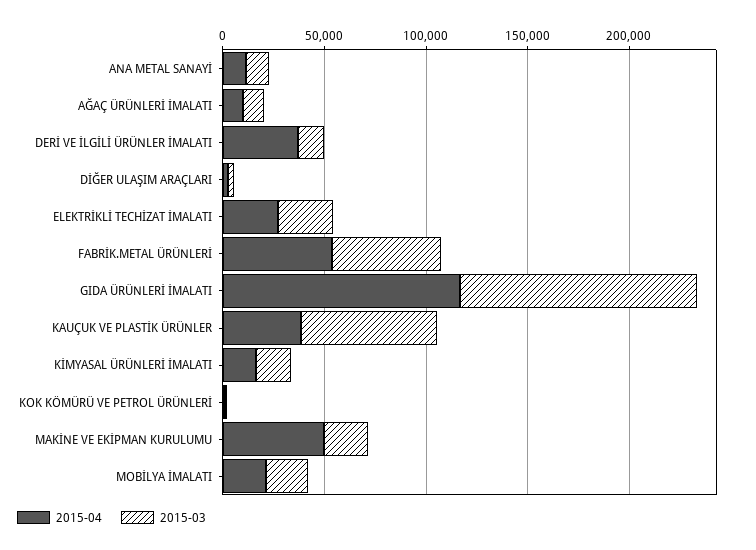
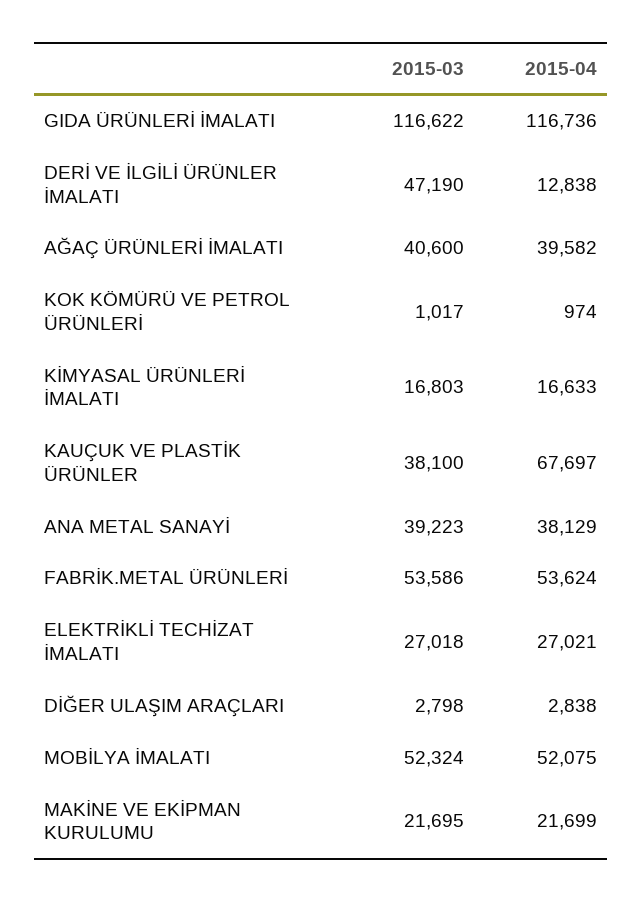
  {
    "2015-04": {
-     "ANA METAL SANAYİ": 10000,
+     "ANA METAL SANAYİ": 38129,
-     "AĞAÇ ÜRÜNLERİ İMALATI": 10000,
+     "AĞAÇ ÜRÜNLERİ İMALATI": 39582,
-     "DERİ VE İLGİLİ ÜRÜNLER İMALATI": 40000,
+     "DERİ VE İLGİLİ ÜRÜNLER İMALATI": 12838,
      "DİĞER ULAŞIM ARAÇLARI": 2838,
      "ELEKTRİKLİ TECHİZAT İMALATI": 27021,
      "FABRİK.METAL ÜRÜNLERİ": 53624,
      "GIDA ÜRÜNLERİ İMALATI": 116736,
-     "KAUÇUK VE PLASTİK ÜRÜNLER": 40000,
+     "KAUÇUK VE PLASTİK ÜRÜNLER": 67697,
      "KİMYASAL ÜRÜNLERİ İMALATI": 16633,
      "KOK KÖMÜRÜ VE PETROL ÜRÜNLERİ": 974,
-     "MAKİNE VE EKİPMAN KURULUMU": 50000,
+     "MAKİNE VE EKİPMAN KURULUMU": 21699,
-     "MOBİLYA İMALATI": 20000
+     "MOBİLYA İMALATI": 52075
    },
    "2015-03": {
-     "ANA METAL SANAYİ": 10000,
+     "ANA METAL SANAYİ": 39223,
-     "AĞAÇ ÜRÜNLERİ İMALATI": 10000,
+     "AĞAÇ ÜRÜNLERİ İMALATI": 40600,
-     "DERİ VE İLGİLİ ÜRÜNLER İMALATI": 10000,
+     "DERİ VE İLGİLİ ÜRÜNLER İMALATI": 47190,
      "DİĞER ULAŞIM ARAÇLARI": 2798,
      "ELEKTRİKLİ TECHİZAT İMALATI": 27018,
      "FABRİK.METAL ÜRÜNLERİ": 53586,
      "GIDA ÜRÜNLERİ İMALATI": 116622,
-     "KAUÇUK VE PLASTİK ÜRÜNLER": 70000,
+     "KAUÇUK VE PLASTİK ÜRÜNLER": 38100,
      "KİMYASAL ÜRÜNLERİ İMALATI": 16803,
      "KOK KÖMÜRÜ VE PETROL ÜRÜNLERİ": 1017,
      "MAKİNE VE EKİPMAN KURULUMU": 21695,
-     "MOBİLYA İMALATI": 20000
+     "MOBİLYA İMALATI": 52324
    }
  }

